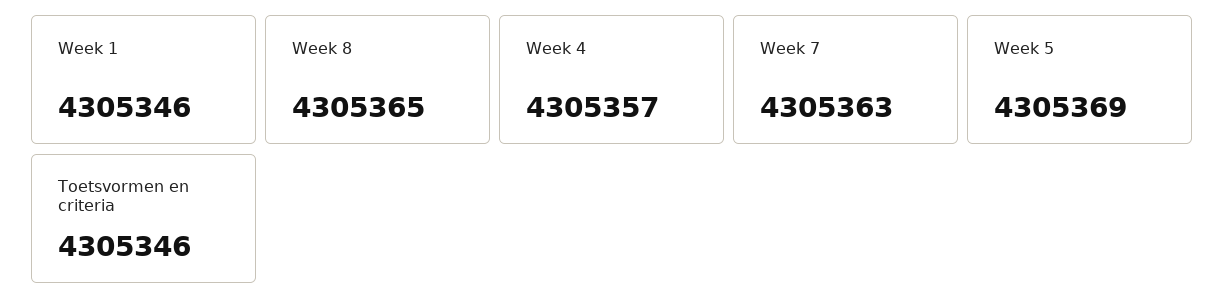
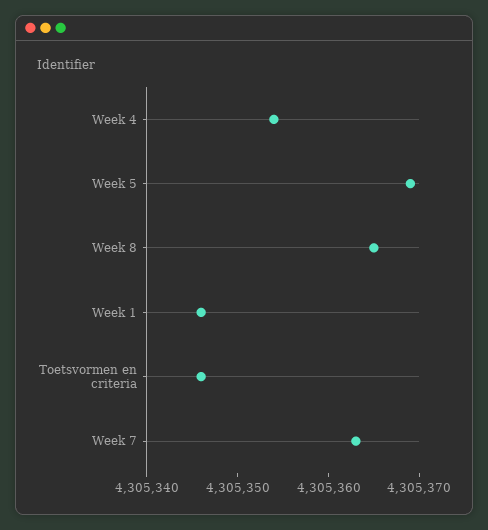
  {
    "Week 1": 4305346,
    "Week 8": 4305365,
-   "Week 4": 4305357,
+   "Week 4": 4305354,
    "Week 7": 4305363,
    "Week 5": 4305369,
    "Toetsvormen en criteria": 4305346
  }

